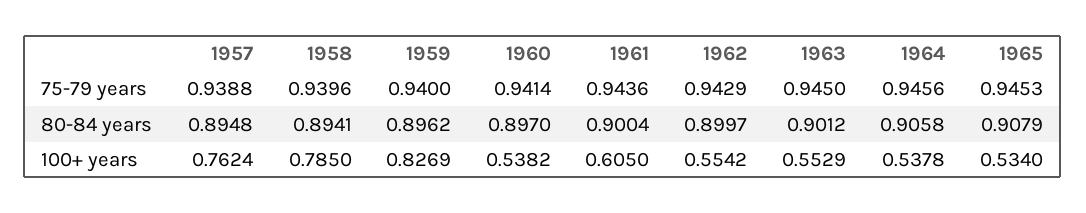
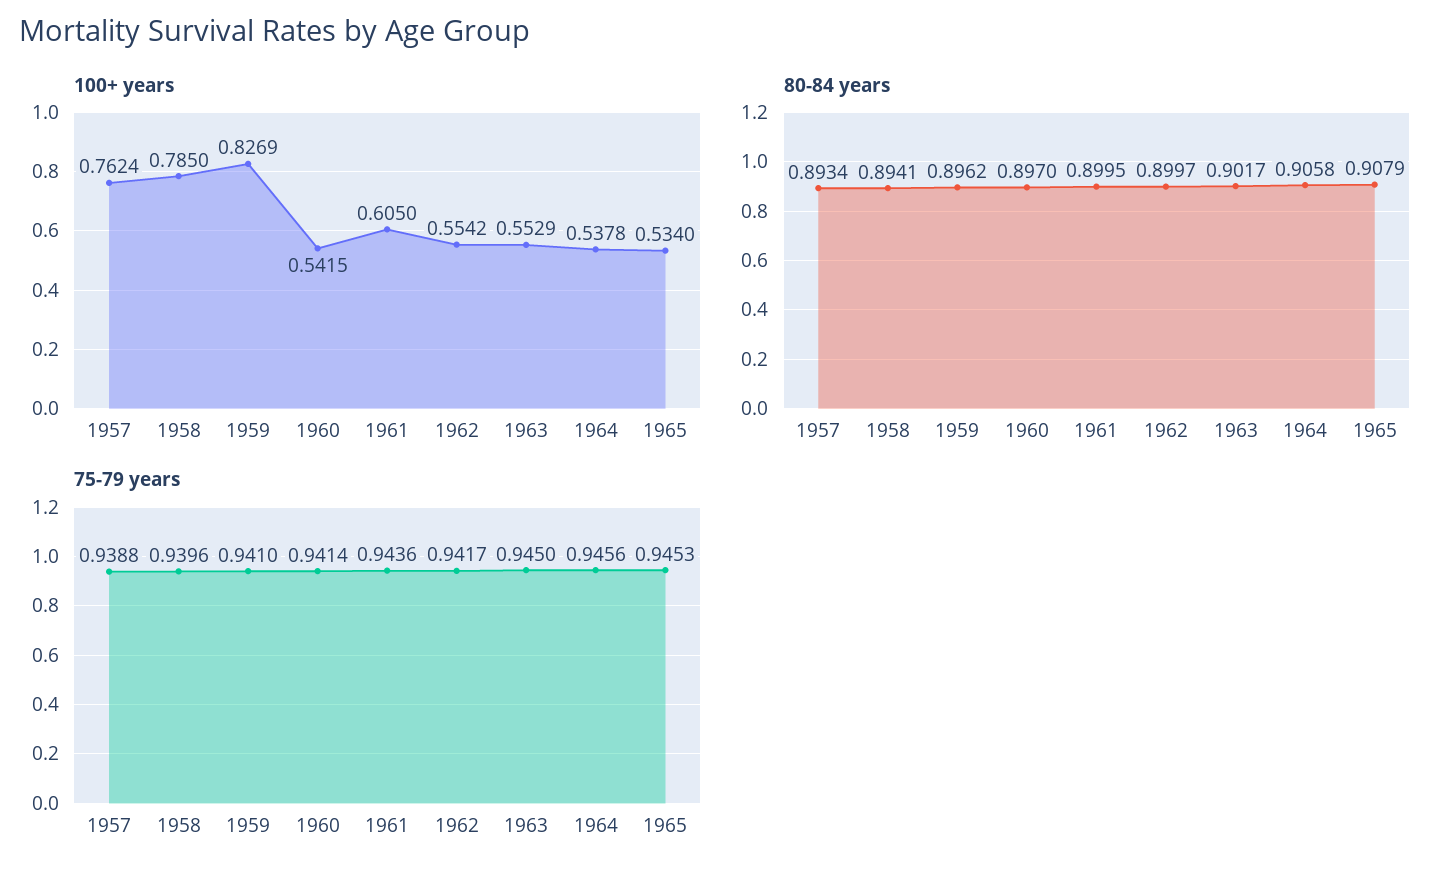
  {
    "75-79 years": {
      "1957": 0.9388,
      "1958": 0.9396,
-     "1959": 0.94,
+     "1959": 0.941,
      "1960": 0.9414,
      "1961": 0.9436,
-     "1962": 0.9429,
+     "1962": 0.9417,
      "1963": 0.945,
      "1964": 0.9456,
      "1965": 0.9453
    },
    "80-84 years": {
-     "1957": 0.8948,
+     "1957": 0.8934,
      "1958": 0.8941,
      "1959": 0.8962,
      "1960": 0.897,
-     "1961": 0.9004,
+     "1961": 0.8995,
      "1962": 0.8997,
-     "1963": 0.9012,
+     "1963": 0.9017,
      "1964": 0.9058,
      "1965": 0.9079
    },
    "100+ years": {
      "1957": 0.7624,
      "1958": 0.785,
      "1959": 0.8269,
-     "1960": 0.5382,
+     "1960": 0.5415,
      "1961": 0.605,
      "1962": 0.5542,
      "1963": 0.5529,
      "1964": 0.5378,
      "1965": 0.534
    }
  }

